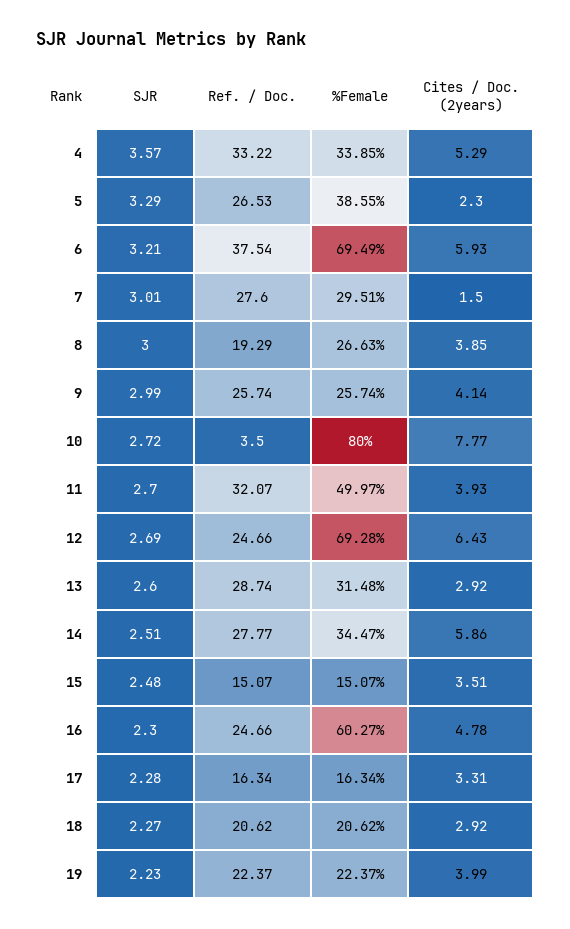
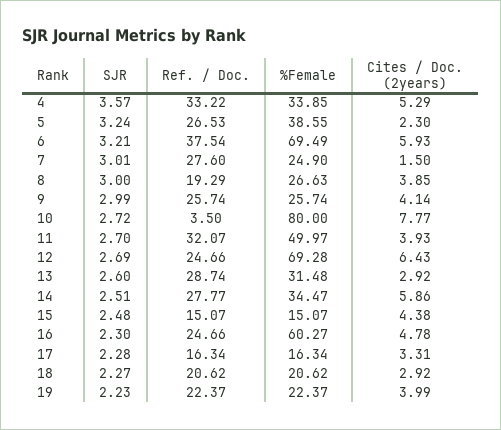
  {
    "SJR": {
      "4": 3.57,
-     "5": 3.29,
+     "5": 3.24,
      "6": 3.21,
      "7": 3.01,
      "8": 3,
      "9": 2.99,
      "10": 2.72,
      "11": 2.7,
      "12": 2.69,
      "13": 2.6,
      "14": 2.51,
      "15": 2.48,
      "16": 2.3,
      "17": 2.28,
      "18": 2.27,
      "19": 2.23
    },
    "Ref. / Doc.": {
      "4": 33.22,
      "5": 26.53,
      "6": 37.54,
      "7": 27.6,
      "8": 19.29,
      "9": 25.74,
      "10": 3.5,
      "11": 32.07,
      "12": 24.66,
      "13": 28.74,
      "14": 27.77,
      "15": 15.07,
      "16": 24.66,
      "17": 16.34,
      "18": 20.62,
      "19": 22.37
    },
    "%Female": {
      "4": 33.85,
      "5": 38.55,
      "6": 69.49,
-     "7": 29.51,
+     "7": 24.9,
      "8": 26.63,
      "9": 25.74,
      "10": 80,
      "11": 49.97,
      "12": 69.28,
      "13": 31.48,
      "14": 34.47,
      "15": 15.07,
      "16": 60.27,
      "17": 16.34,
      "18": 20.62,
      "19": 22.37
    },
    "Cites / Doc. (2years)": {
      "4": 5.29,
      "5": 2.3,
      "6": 5.93,
      "7": 1.5,
      "8": 3.85,
      "9": 4.14,
      "10": 7.77,
      "11": 3.93,
      "12": 6.43,
      "13": 2.92,
      "14": 5.86,
-     "15": 3.51,
+     "15": 4.38,
      "16": 4.78,
      "17": 3.31,
      "18": 2.92,
      "19": 3.99
    }
  }

